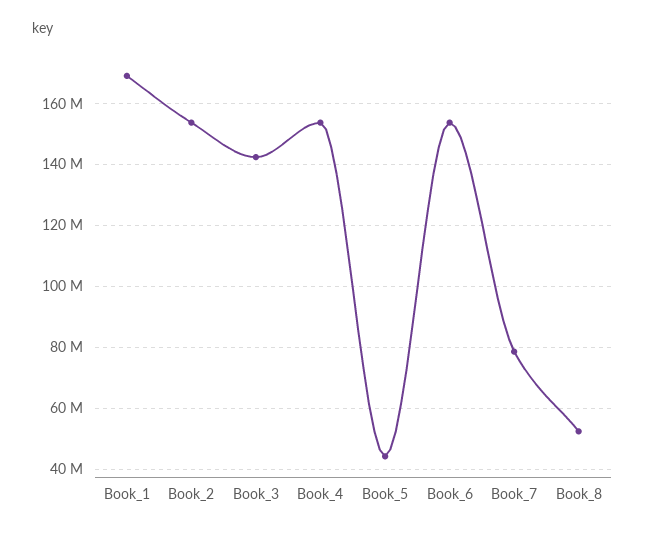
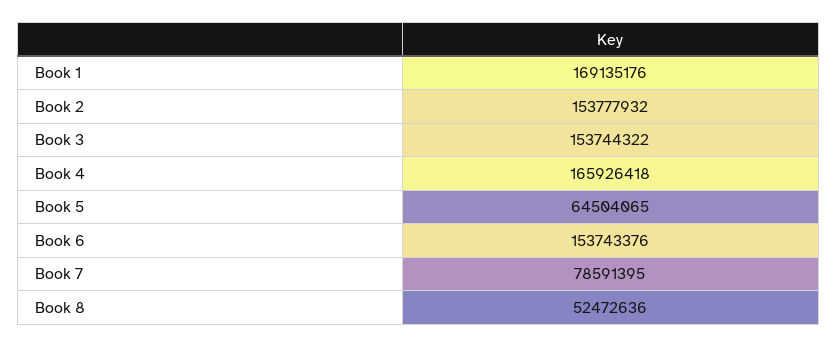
  {
    "Book_1": 169135176,
    "Book_2": 153777932,
-   "Book_3": 142000000,
+   "Book_3": 153744322,
-   "Book_4": 154000000,
+   "Book_4": 165926418,
-   "Book_5": 44000000,
+   "Book_5": 64504065,
    "Book_6": 153743376,
    "Book_7": 78591395,
    "Book_8": 52472636
  }

